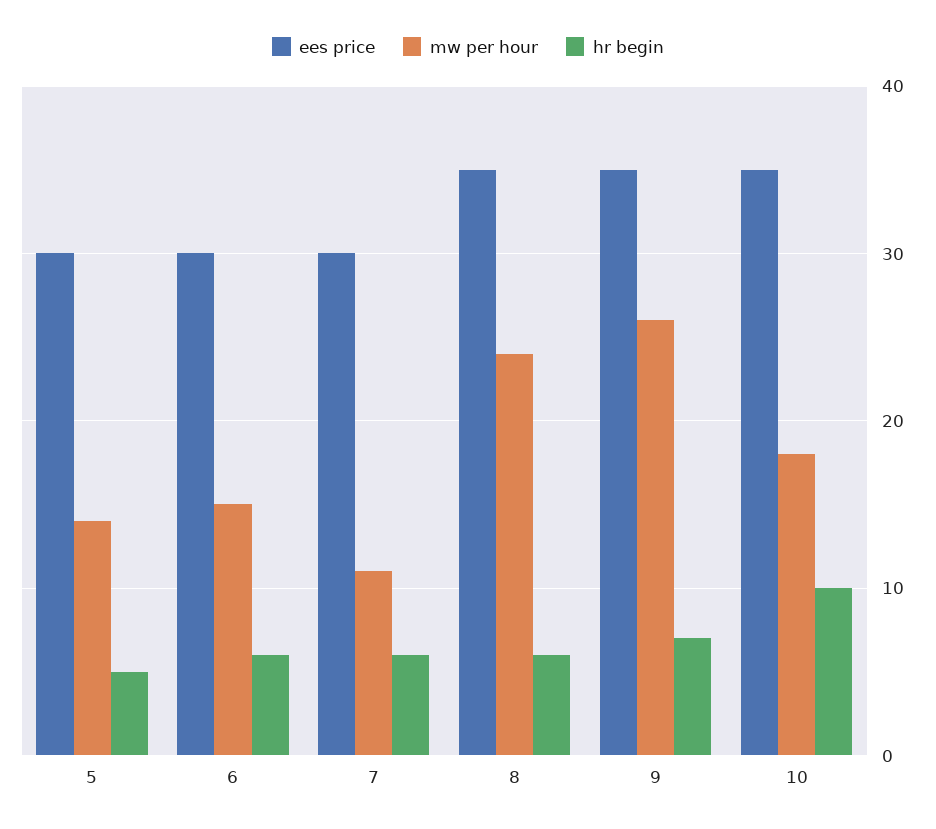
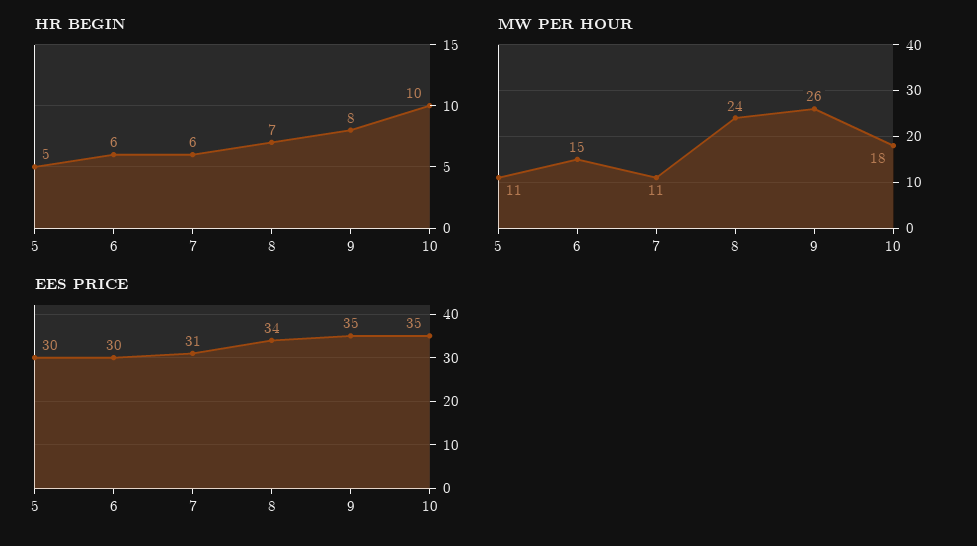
  {
    "ees price": {
      "5": 30,
      "6": 30,
-     "7": 30,
+     "7": 31,
-     "8": 35,
+     "8": 34,
      "9": 35,
      "10": 35
    },
    "mw per hour": {
-     "5": 14,
+     "5": 11,
      "6": 15,
      "7": 11,
      "8": 24,
      "9": 26,
      "10": 18
    },
    "hr begin": {
      "5": 5,
      "6": 6,
      "7": 6,
-     "8": 6,
+     "8": 7,
-     "9": 7,
+     "9": 8,
      "10": 10
    }
  }

